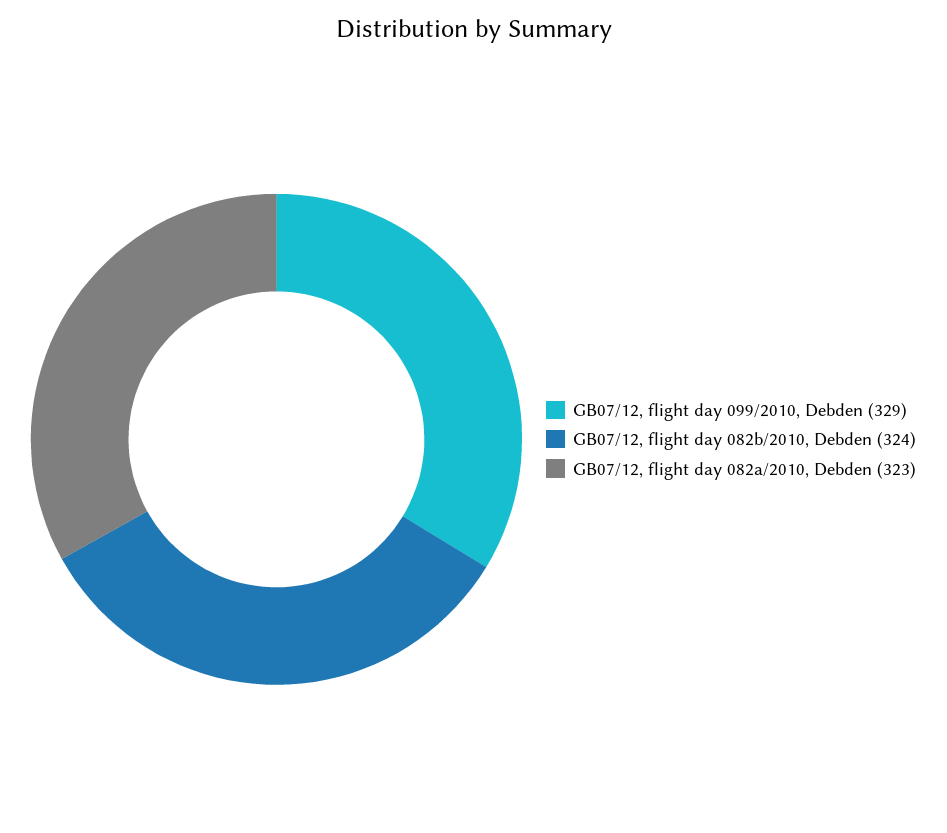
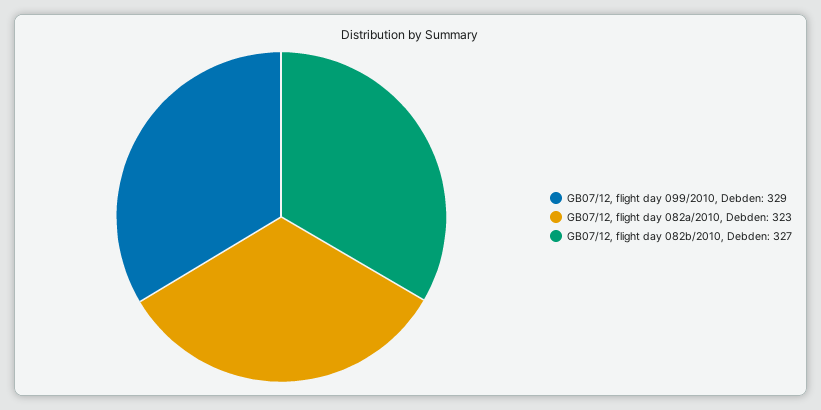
  {
    "GB07/12, flight day 099/2010, Debden": 329,
-   "GB07/12, flight day 082b/2010, Debden": 324,
+   "GB07/12, flight day 082b/2010, Debden": 327,
    "GB07/12, flight day 082a/2010, Debden": 323
  }

